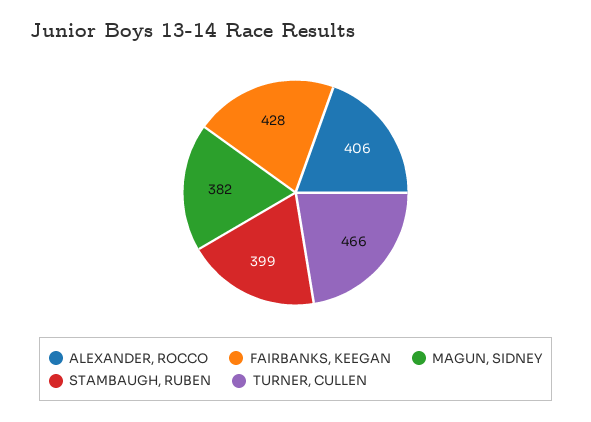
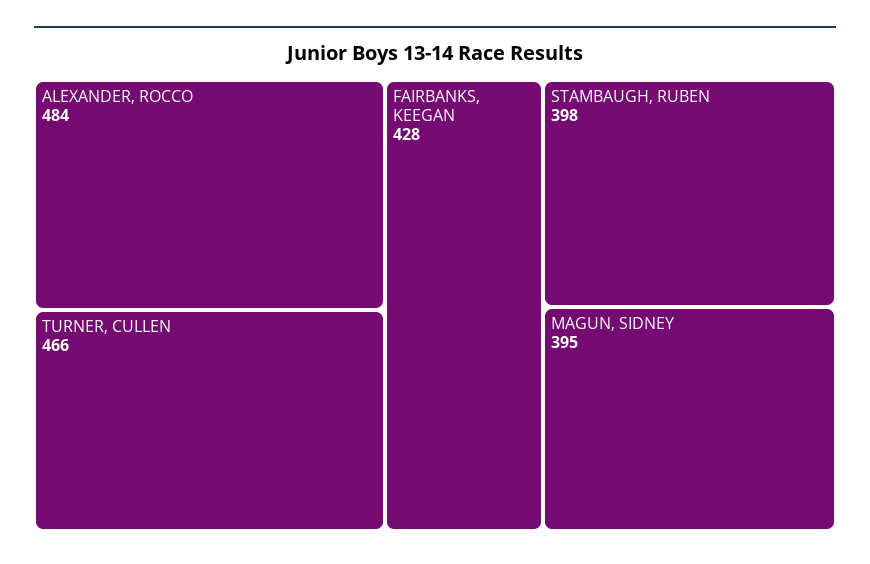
  {
-   "ALEXANDER, ROCCO": 406,
+   "ALEXANDER, ROCCO": 484,
    "FAIRBANKS, KEEGAN": 428,
-   "MAGUN, SIDNEY": 382,
+   "MAGUN, SIDNEY": 395,
-   "STAMBAUGH, RUBEN": 399,
+   "STAMBAUGH, RUBEN": 398,
    "TURNER, CULLEN": 466
  }

